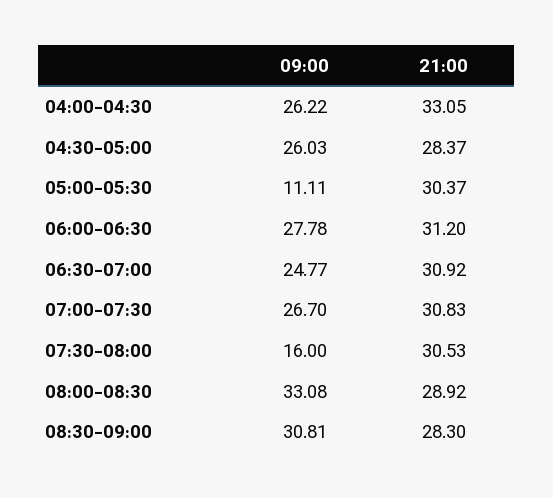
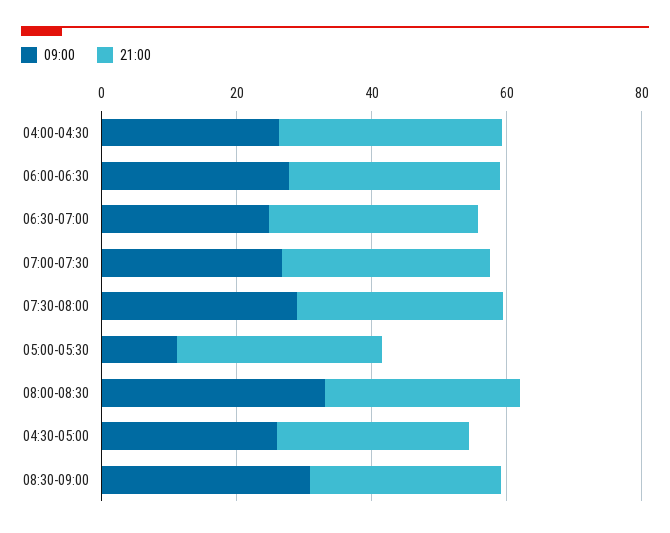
  {
    "09:00": {
      "04:00-04:30": 26.22,
      "04:30-05:00": 26.03,
      "05:00-05:30": 11.11,
      "06:00-06:30": 27.78,
      "06:30-07:00": 24.77,
      "07:00-07:30": 26.7,
-     "07:30-08:00": 16,
+     "07:30-08:00": 30,
      "08:00-08:30": 33.08,
      "08:30-09:00": 30.81
    },
    "21:00": {
      "04:00-04:30": 33.05,
      "04:30-05:00": 28.37,
      "05:00-05:30": 30.37,
      "06:00-06:30": 31.2,
      "06:30-07:00": 30.92,
      "07:00-07:30": 30.83,
      "07:30-08:00": 30.53,
      "08:00-08:30": 28.92,
      "08:30-09:00": 28.3
    }
  }

